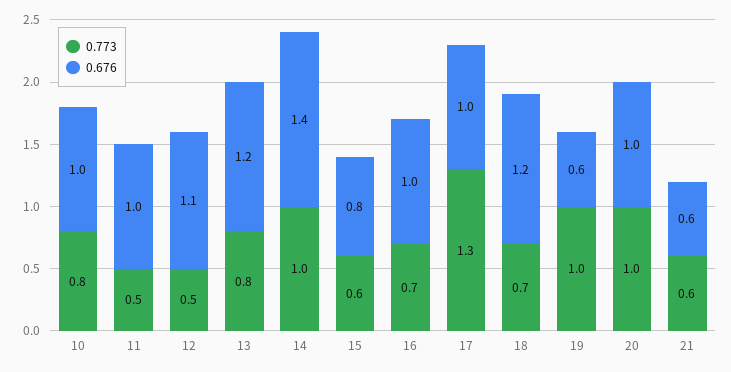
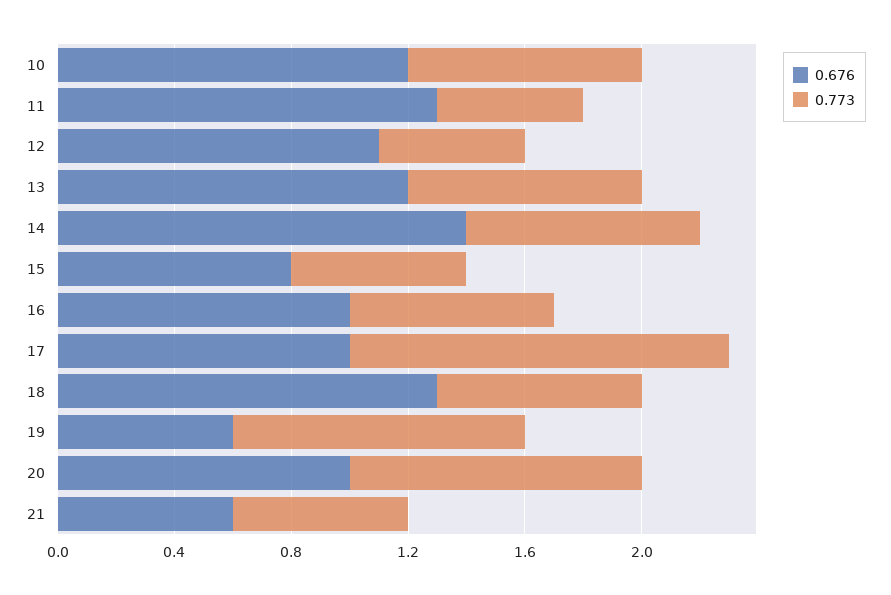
  {
    "0.773": {
      "10": 0.8,
      "11": 0.5,
      "12": 0.5,
      "13": 0.8,
-     "14": 1,
+     "14": 0.8,
      "15": 0.6,
      "16": 0.7,
      "17": 1.3,
      "18": 0.7,
      "19": 1,
      "20": 1,
      "21": 0.6
    },
    "0.676": {
-     "10": 1,
+     "10": 1.2,
-     "11": 1,
+     "11": 1.3,
      "12": 1.1,
      "13": 1.2,
      "14": 1.4,
      "15": 0.8,
      "16": 1,
      "17": 1,
-     "18": 1.2,
+     "18": 1.3,
      "19": 0.6,
      "20": 1,
      "21": 0.6
    }
  }

